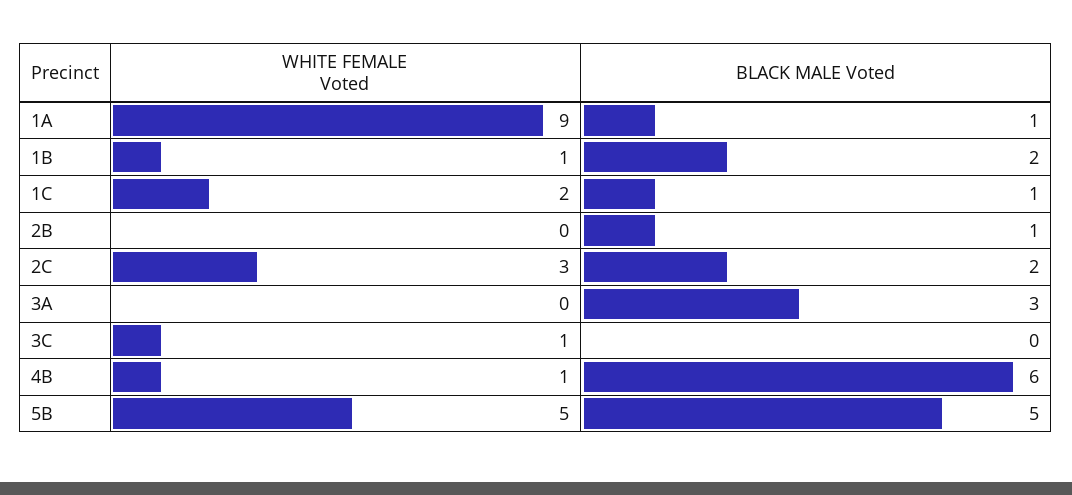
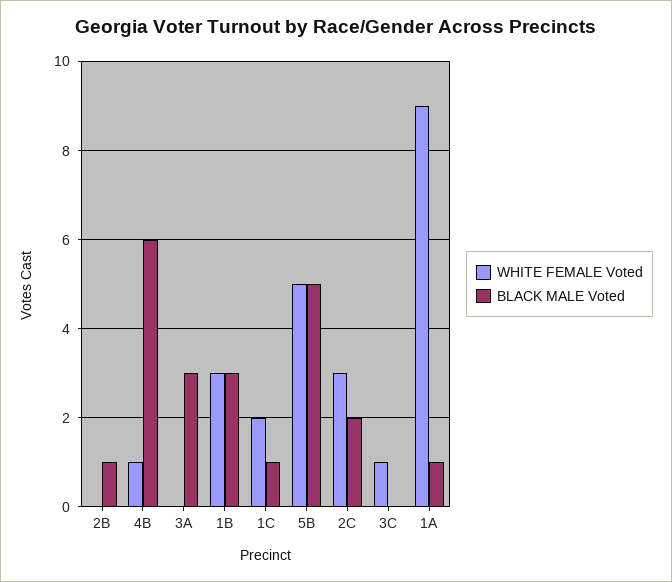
  {
    "WHITE FEMALE Voted": {
      "1A": 9,
-     "1B": 1,
+     "1B": 3,
      "1C": 2,
      "2B": 0,
      "2C": 3,
      "3A": 0,
      "3C": 1,
      "4B": 1,
      "5B": 5
    },
    "BLACK MALE Voted": {
      "1A": 1,
-     "1B": 2,
+     "1B": 3,
      "1C": 1,
      "2B": 1,
      "2C": 2,
      "3A": 3,
      "3C": 0,
      "4B": 6,
      "5B": 5
    }
  }

